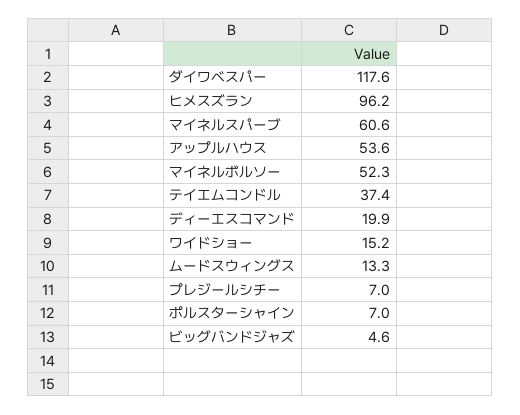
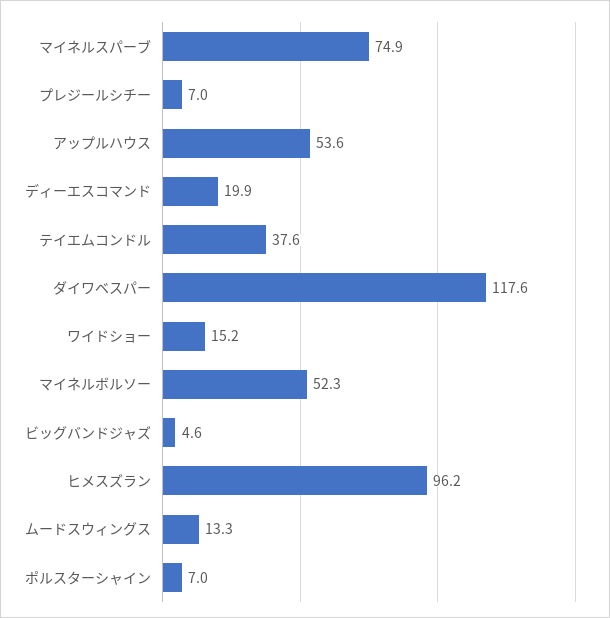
  {
    "ダイワベスパー": 117.6,
    "ヒメスズラン": 96.2,
-   "マイネルスパーブ": 60.6,
+   "マイネルスパーブ": 74.9,
    "アップルハウス": 53.6,
    "マイネルボルソー": 52.3,
-   "テイエムコンドル": 37.4,
+   "テイエムコンドル": 37.6,
    "ディーエスコマンド": 19.9,
    "ワイドショー": 15.2,
    "ムードスウィングス": 13.3,
    "プレジールシチー": 7,
    "ポルスターシャイン": 7,
    "ビッグバンドジャズ": 4.6
  }

